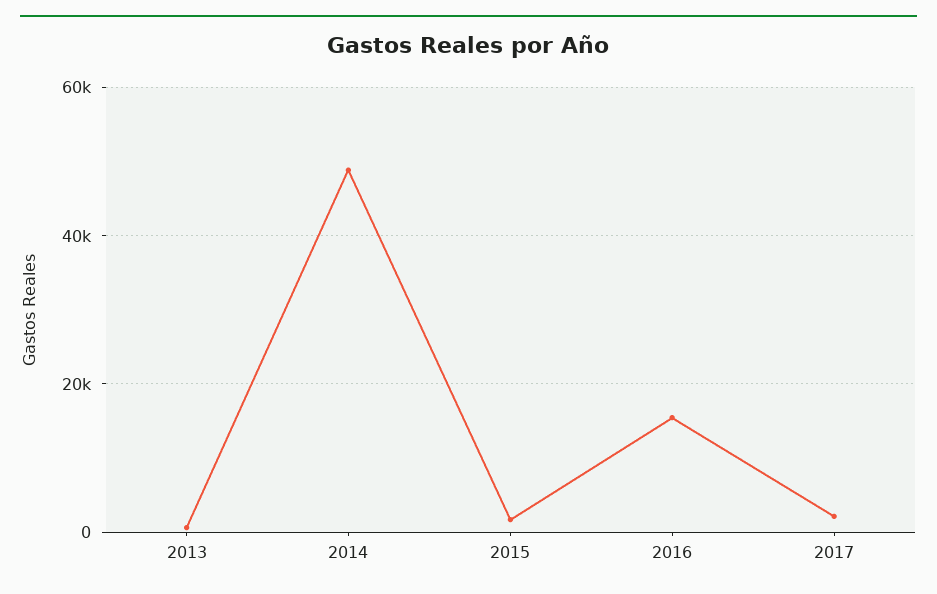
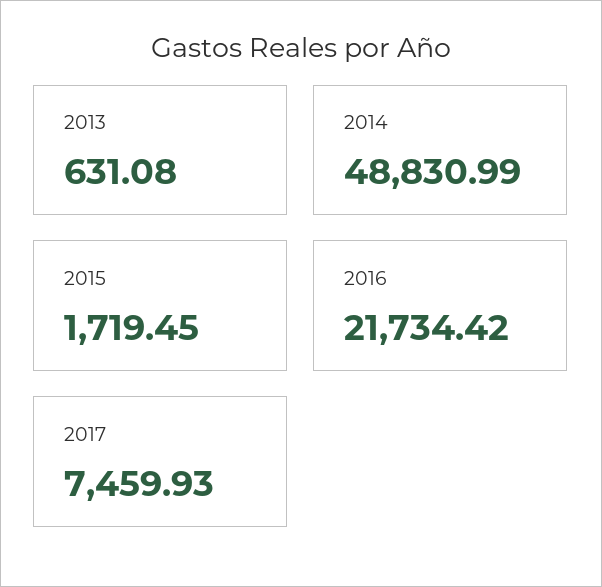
  {
    "2013": 631.08,
    "2014": 48830.99,
    "2015": 1719.45,
-   "2016": 16000,
+   "2016": 21734.42,
-   "2017": 2000
+   "2017": 7459.93
  }

